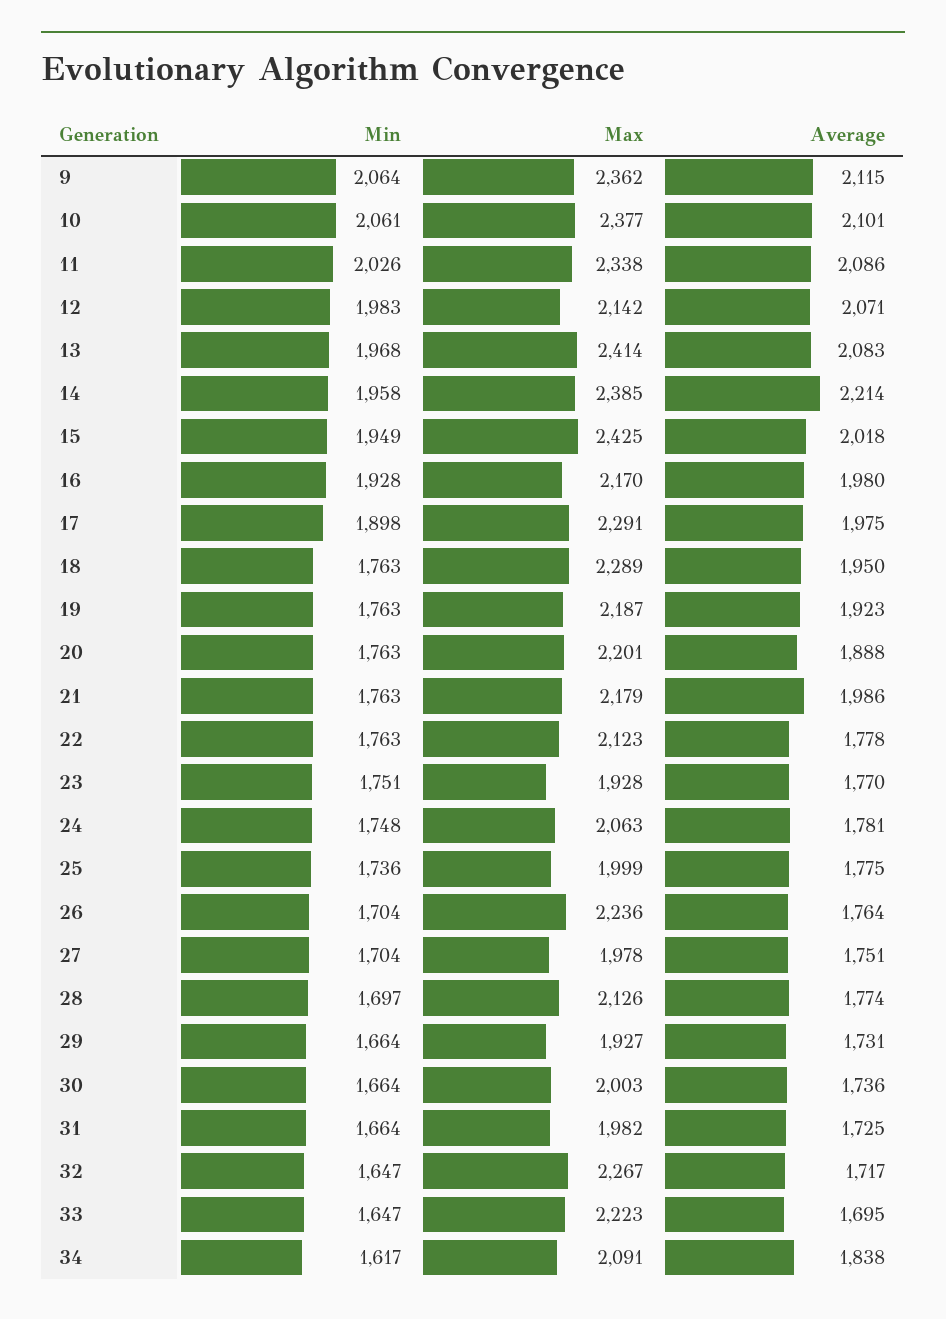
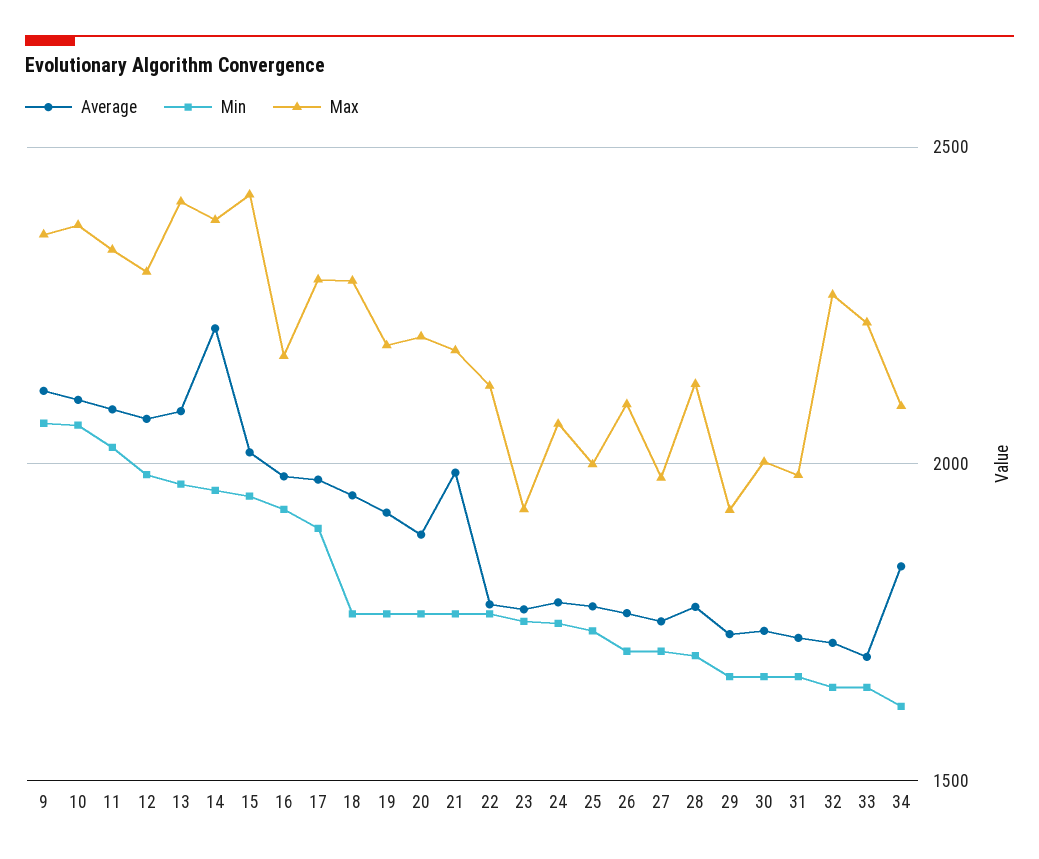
  {
    "Min": {
      "9": 2064,
      "10": 2061,
      "11": 2026,
      "12": 1983,
      "13": 1968,
      "14": 1958,
      "15": 1949,
      "16": 1928,
      "17": 1898,
      "18": 1763,
      "19": 1763,
      "20": 1763,
      "21": 1763,
      "22": 1763,
      "23": 1751,
      "24": 1748,
      "25": 1736,
      "26": 1704,
      "27": 1704,
      "28": 1697,
      "29": 1664,
      "30": 1664,
      "31": 1664,
      "32": 1647,
      "33": 1647,
      "34": 1617
    },
    "Max": {
      "9": 2362,
      "10": 2377,
      "11": 2338,
-     "12": 2142,
+     "12": 2300,
      "13": 2414,
      "14": 2385,
      "15": 2425,
      "16": 2170,
      "17": 2291,
      "18": 2289,
      "19": 2187,
      "20": 2201,
      "21": 2179,
      "22": 2123,
      "23": 1928,
      "24": 2063,
      "25": 1999,
-     "26": 2236,
+     "26": 2100,
      "27": 1978,
      "28": 2126,
      "29": 1927,
      "30": 2003,
      "31": 1982,
      "32": 2267,
      "33": 2223,
      "34": 2091
    },
    "Average": {
      "9": 2115,
      "10": 2101,
      "11": 2086,
      "12": 2071,
      "13": 2083,
      "14": 2214,
      "15": 2018,
      "16": 1980,
      "17": 1975,
      "18": 1950,
      "19": 1923,
      "20": 1888,
      "21": 1986,
      "22": 1778,
      "23": 1770,
      "24": 1781,
      "25": 1775,
      "26": 1764,
      "27": 1751,
      "28": 1774,
      "29": 1731,
      "30": 1736,
      "31": 1725,
      "32": 1717,
      "33": 1695,
      "34": 1838
    }
  }

